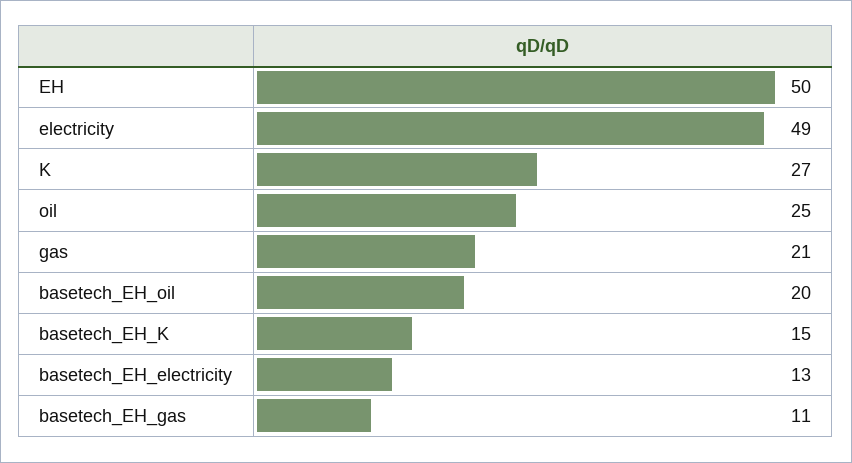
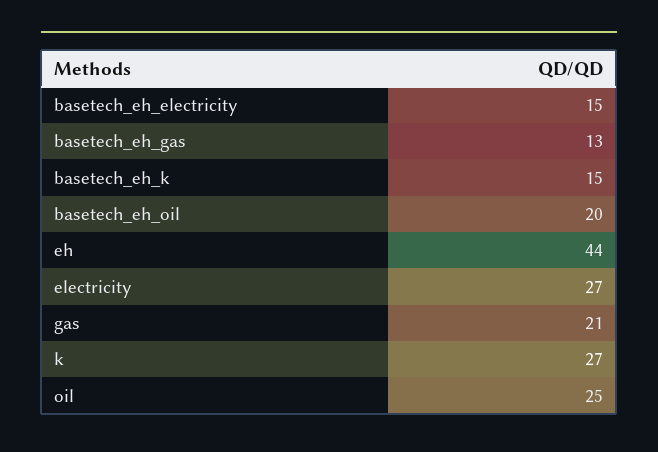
  {
-   "EH": 50,
+   "EH": 44,
-   "electricity": 49,
+   "electricity": 27,
    "K": 27,
    "oil": 25,
    "gas": 21,
    "basetech_EH_oil": 20,
    "basetech_EH_K": 15,
-   "basetech_EH_electricity": 13,
+   "basetech_EH_electricity": 15,
-   "basetech_EH_gas": 11
+   "basetech_EH_gas": 13
  }

